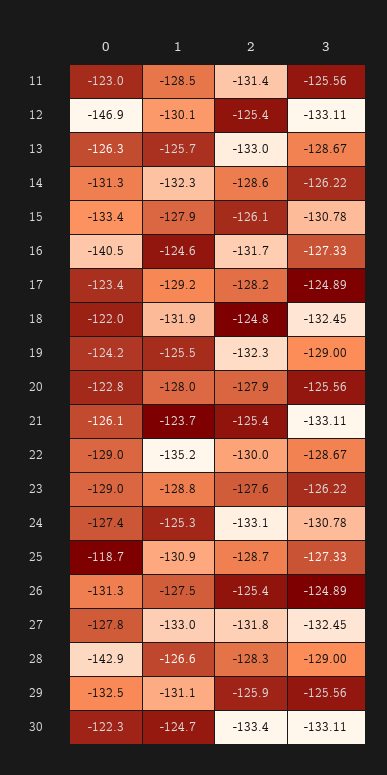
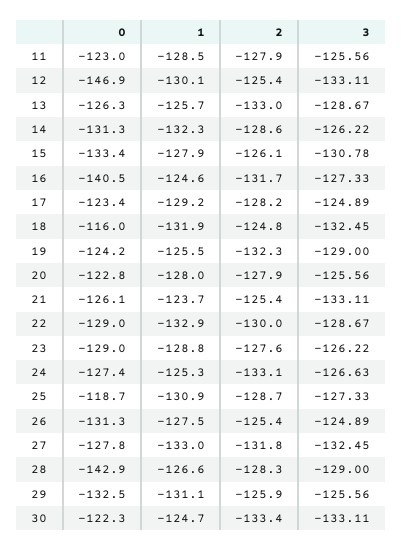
  {
    "0": {
      "11": -123,
      "12": -146.9,
      "13": -126.3,
      "14": -131.3,
      "15": -133.4,
      "16": -140.5,
      "17": -123.4,
-     "18": -122,
+     "18": -116,
      "19": -124.2,
      "20": -122.8,
      "21": -126.1,
      "22": -129,
      "23": -129,
      "24": -127.4,
      "25": -118.7,
      "26": -131.3,
      "27": -127.8,
      "28": -142.9,
      "29": -132.5,
      "30": -122.3
    },
    "1": {
      "11": -128.5,
      "12": -130.1,
      "13": -125.7,
      "14": -132.3,
      "15": -127.9,
      "16": -124.6,
      "17": -129.2,
      "18": -131.9,
      "19": -125.5,
      "20": -128,
      "21": -123.7,
-     "22": -135.2,
+     "22": -132.9,
      "23": -128.8,
      "24": -125.3,
      "25": -130.9,
      "26": -127.5,
      "27": -133,
      "28": -126.6,
      "29": -131.1,
      "30": -124.7
    },
    "2": {
-     "11": -131.4,
+     "11": -127.9,
      "12": -125.4,
      "13": -133,
      "14": -128.6,
      "15": -126.1,
      "16": -131.7,
      "17": -128.2,
      "18": -124.8,
      "19": -132.3,
      "20": -127.9,
      "21": -125.4,
      "22": -130,
      "23": -127.6,
      "24": -133.1,
      "25": -128.7,
      "26": -125.4,
      "27": -131.8,
      "28": -128.3,
      "29": -125.9,
      "30": -133.4
    },
    "3": {
      "11": -125.56,
      "12": -133.11,
      "13": -128.67,
      "14": -126.22,
      "15": -130.78,
      "16": -127.33,
      "17": -124.89,
      "18": -132.45,
      "19": -129,
      "20": -125.56,
      "21": -133.11,
      "22": -128.67,
      "23": -126.22,
-     "24": -130.78,
+     "24": -126.63,
      "25": -127.33,
      "26": -124.89,
      "27": -132.45,
      "28": -129,
      "29": -125.56,
      "30": -133.11
    }
  }

